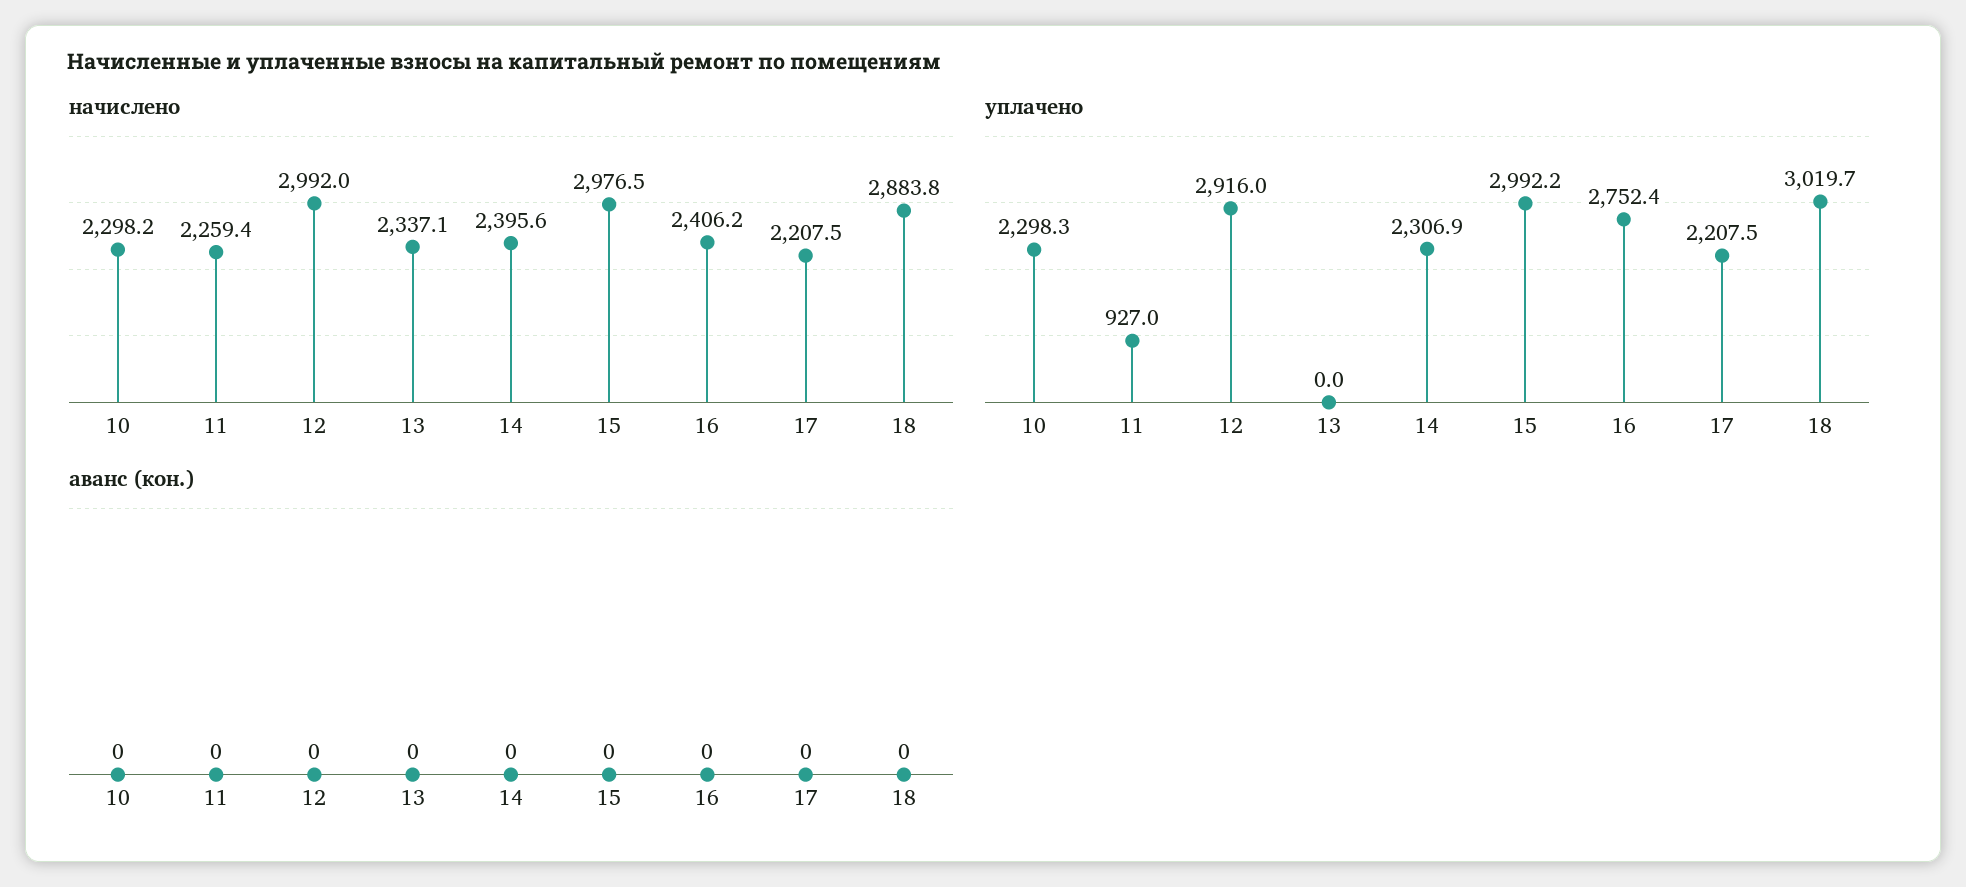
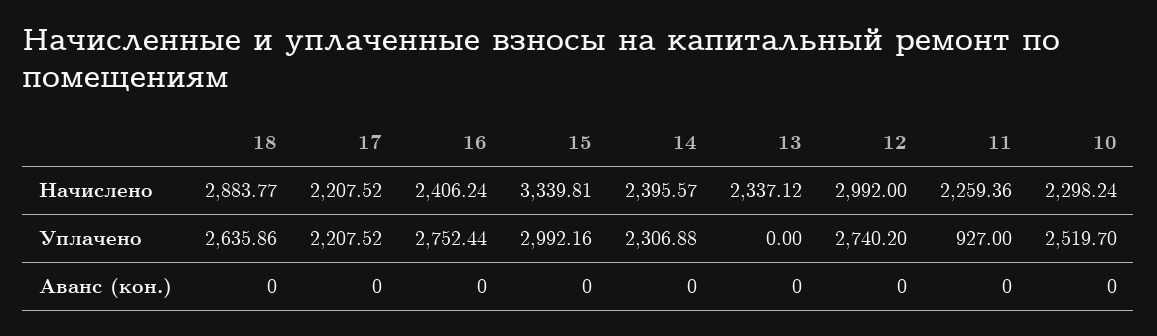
  {
    "начислено": {
      "10": 2298.24,
      "11": 2259.36,
      "12": 2992,
      "13": 2337.12,
      "14": 2395.57,
-     "15": 2976.5,
+     "15": 3339.81,
      "16": 2406.24,
      "17": 2207.52,
      "18": 2883.77
    },
    "уплачено": {
-     "10": 2298.3,
+     "10": 2519.7,
      "11": 927,
-     "12": 2916,
+     "12": 2740.2,
      "13": 0,
      "14": 2306.88,
      "15": 2992.16,
      "16": 2752.44,
      "17": 2207.52,
-     "18": 3019.7
+     "18": 2635.86
    },
    "аванс (кон.)": {
      "10": 0,
      "11": 0,
      "12": 0,
      "13": 0,
      "14": 0,
      "15": 0,
      "16": 0,
      "17": 0,
      "18": 0
    }
  }

